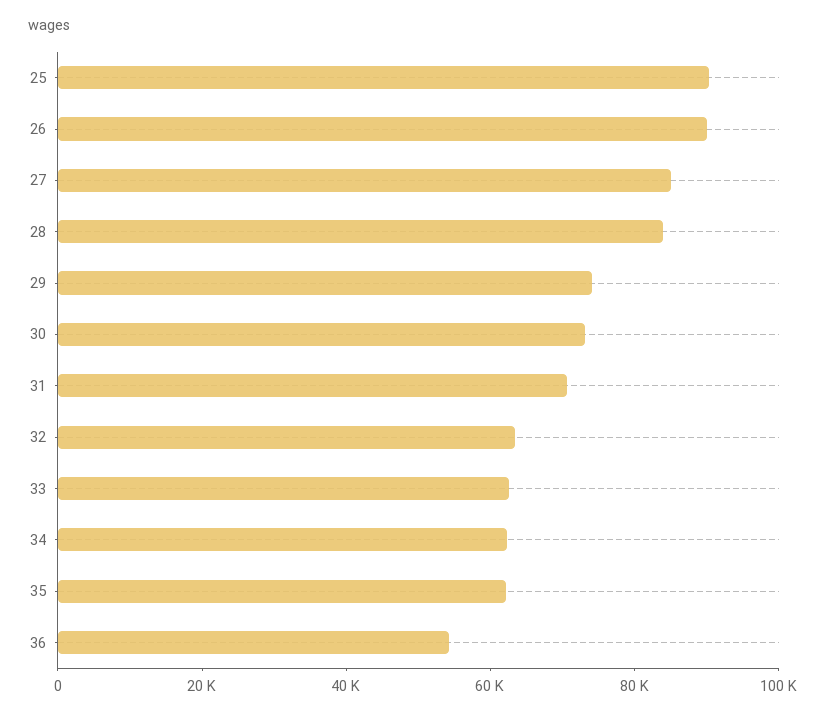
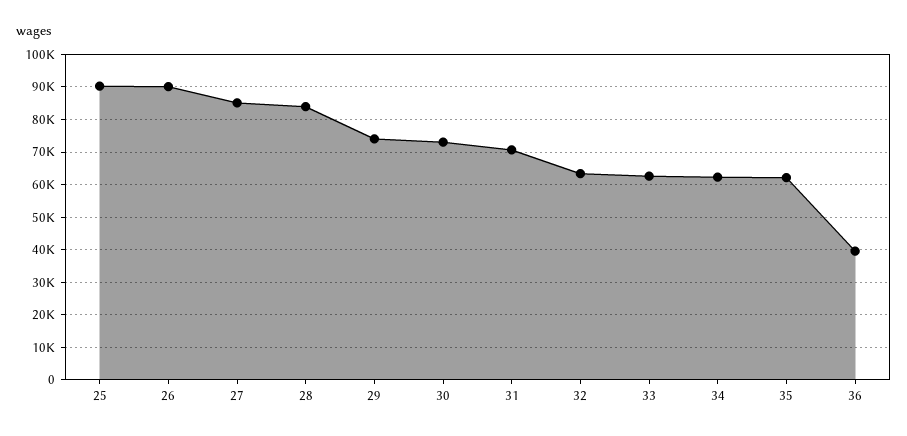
  {
    "25": 90000,
    "26": 90000,
    "27": 86000,
    "28": 84000,
    "29": 74000,
    "30": 74000,
    "31": 70000,
    "32": 64000,
    "33": 62000,
    "34": 62000,
    "35": 62000,
-   "36": 55000
+   "36": 40000
  }

